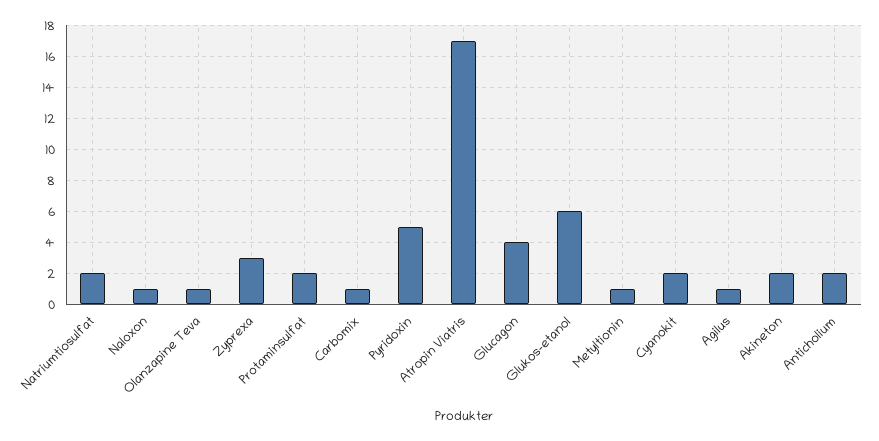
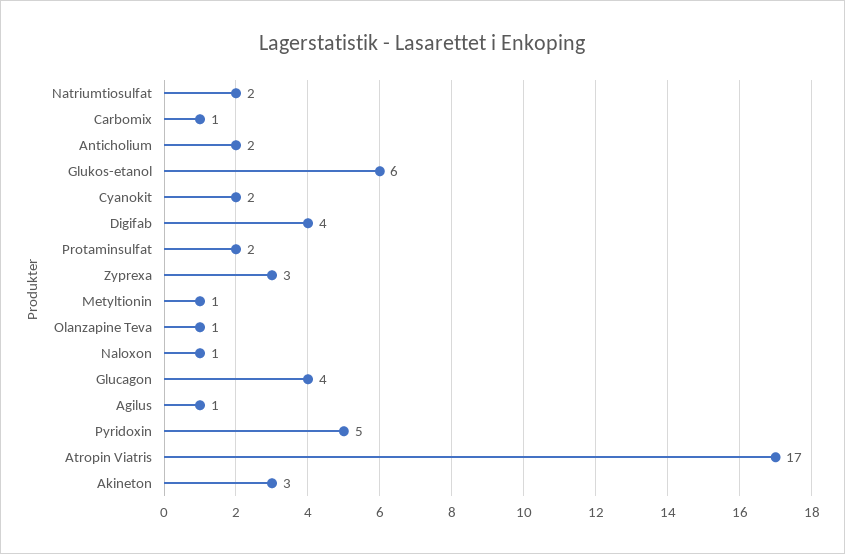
  {
    "Natriumtiosulfat": 2,
    "Naloxon": 1,
    "Olanzapine Teva": 1,
    "Zyprexa": 3,
    "Protaminsulfat": 2,
    "Carbomix": 1,
    "Pyridoxin": 5,
    "Atropin Viatris": 17,
    "Glucagon": 4,
    "Glukos-etanol": 6,
    "Metyltionin": 1,
    "Cyanokit": 2,
    "Agilus": 1,
-   "Akineton": 2,
+   "Akineton": 3,
-   "Anticholium": 2
+   "Anticholium": 2,
+   "Digifab": 4
  }

